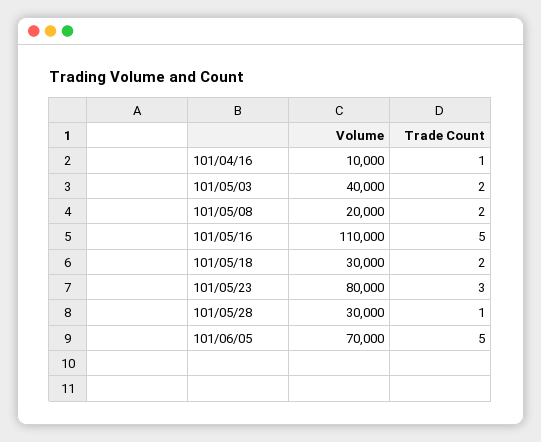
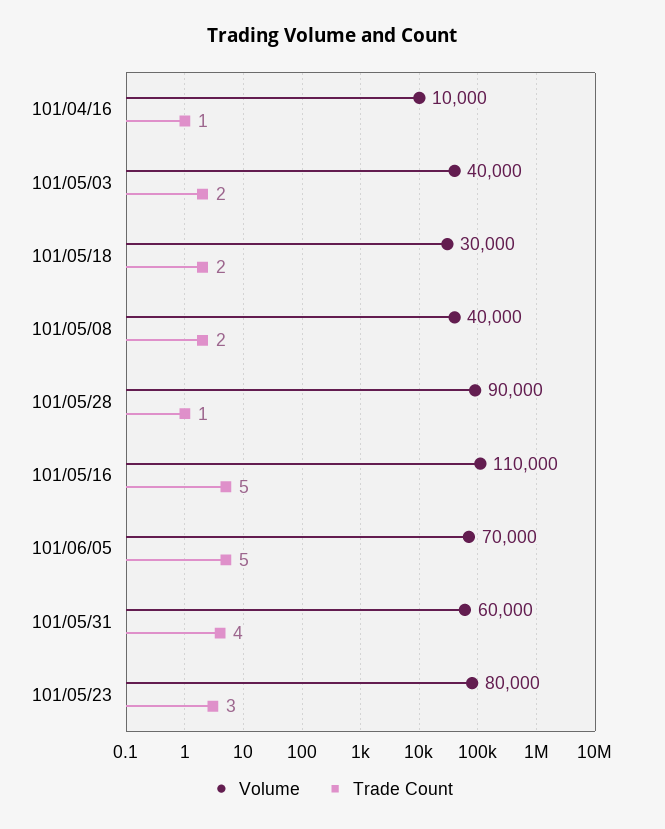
  {
    "Volume": {
      "101/04/16": 10000,
      "101/05/03": 40000,
-     "101/05/08": 20000,
+     "101/05/08": 40000,
      "101/05/16": 110000,
      "101/05/18": 30000,
      "101/05/23": 80000,
-     "101/05/28": 30000,
+     "101/05/28": 90000,
-     "101/06/05": 70000
+     "101/06/05": 70000,
+     "101/05/31": 60000
    },
    "Trade Count": {
      "101/04/16": 1,
      "101/05/03": 2,
      "101/05/08": 2,
      "101/05/16": 5,
      "101/05/18": 2,
      "101/05/23": 3,
      "101/05/28": 1,
-     "101/06/05": 5
+     "101/06/05": 5,
+     "101/05/31": 4
    }
  }

